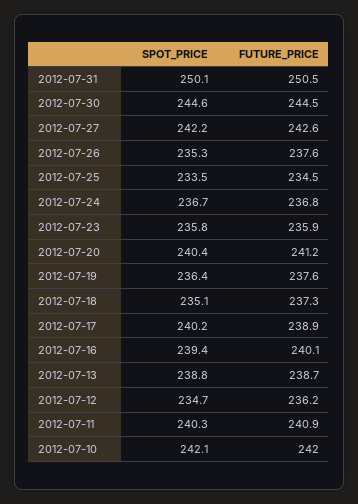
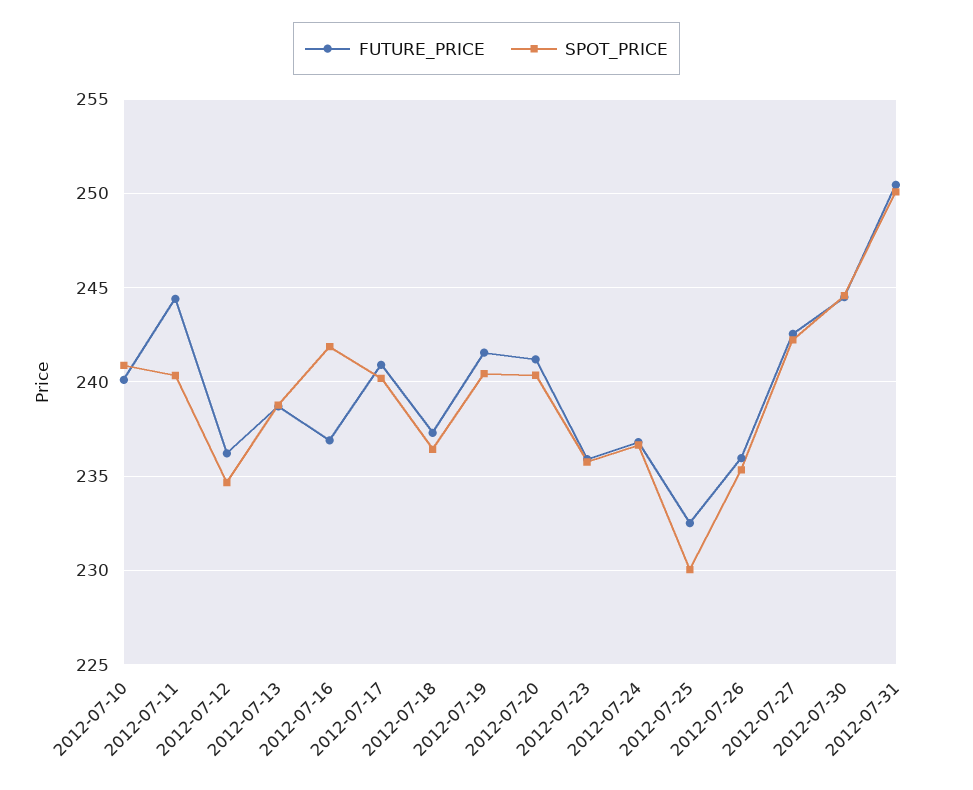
  {
    "SPOT_PRICE": {
      "2012-07-31": 250.1,
      "2012-07-30": 244.6,
      "2012-07-27": 242.2,
      "2012-07-26": 235.3,
-     "2012-07-25": 233.5,
+     "2012-07-25": 230,
      "2012-07-24": 236.7,
      "2012-07-23": 235.8,
      "2012-07-20": 240.4,
-     "2012-07-19": 236.4,
+     "2012-07-19": 240.5,
-     "2012-07-18": 235.1,
+     "2012-07-18": 236.5,
      "2012-07-17": 240.2,
-     "2012-07-16": 239.4,
+     "2012-07-16": 242,
      "2012-07-13": 238.8,
      "2012-07-12": 234.7,
      "2012-07-11": 240.3,
-     "2012-07-10": 242.1
+     "2012-07-10": 241
    },
    "FUTURE_PRICE": {
      "2012-07-31": 250.5,
      "2012-07-30": 244.5,
      "2012-07-27": 242.6,
-     "2012-07-26": 237.6,
+     "2012-07-26": 236,
-     "2012-07-25": 234.5,
+     "2012-07-25": 232.5,
      "2012-07-24": 236.8,
      "2012-07-23": 235.9,
      "2012-07-20": 241.2,
-     "2012-07-19": 237.6,
+     "2012-07-19": 241.5,
      "2012-07-18": 237.3,
-     "2012-07-17": 238.9,
+     "2012-07-17": 241,
-     "2012-07-16": 240.1,
+     "2012-07-16": 237,
      "2012-07-13": 238.7,
      "2012-07-12": 236.2,
-     "2012-07-11": 240.9,
+     "2012-07-11": 244.5,
-     "2012-07-10": 242
+     "2012-07-10": 240
    }
  }

